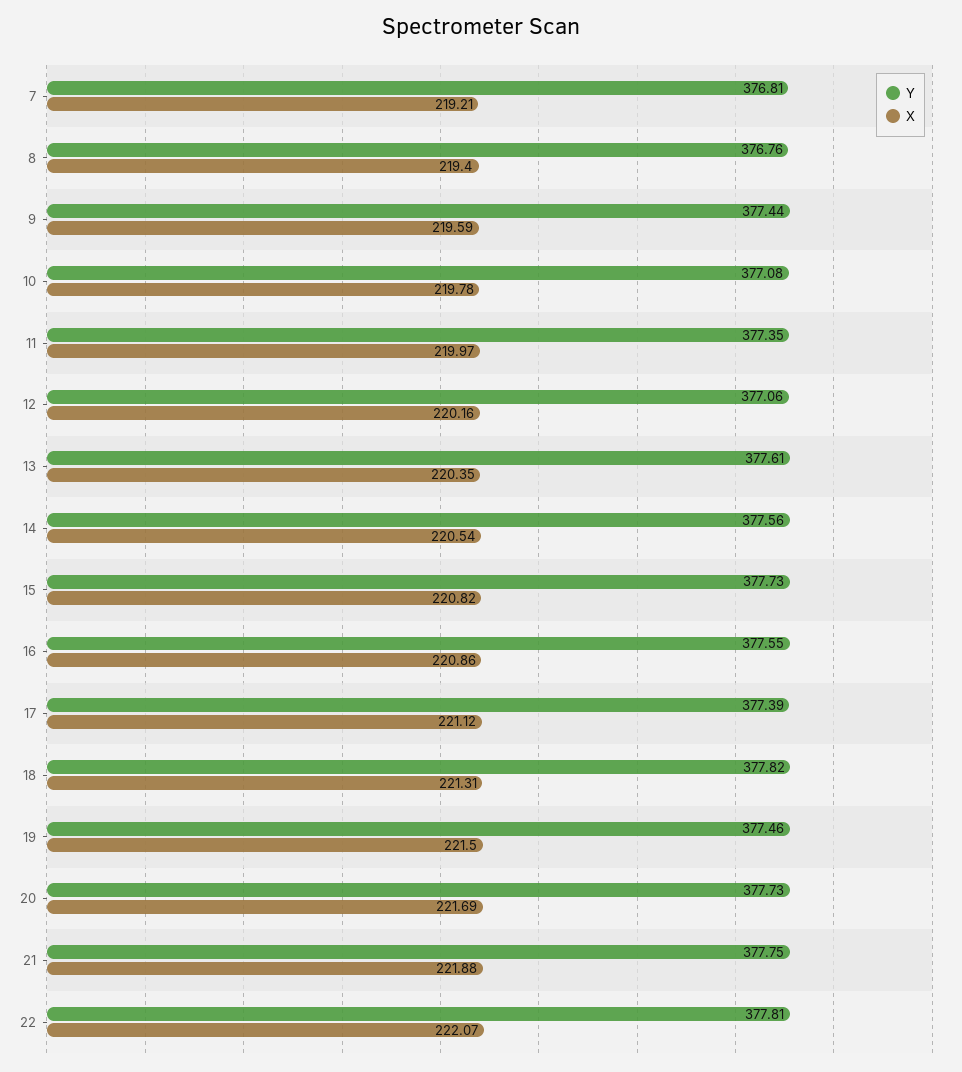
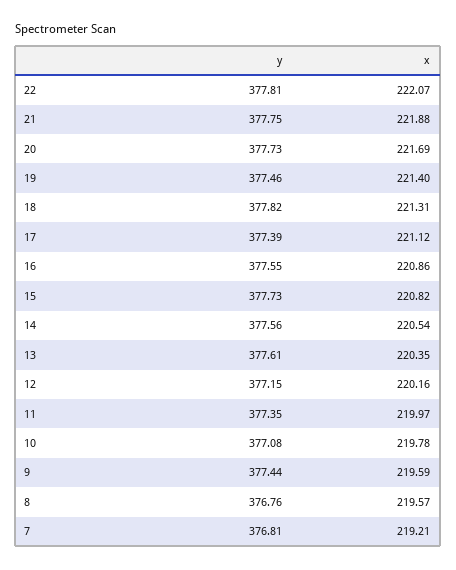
  {
    "Y": {
      "7": 376.81,
      "8": 376.76,
      "9": 377.44,
      "10": 377.08,
      "11": 377.35,
-     "12": 377.06,
+     "12": 377.15,
      "13": 377.61,
      "14": 377.56,
      "15": 377.73,
      "16": 377.55,
      "17": 377.39,
      "18": 377.82,
      "19": 377.46,
      "20": 377.73,
      "21": 377.75,
      "22": 377.81
    },
    "X": {
      "7": 219.21,
-     "8": 219.4,
+     "8": 219.57,
      "9": 219.59,
      "10": 219.78,
      "11": 219.97,
      "12": 220.16,
      "13": 220.35,
      "14": 220.54,
      "15": 220.82,
      "16": 220.86,
      "17": 221.12,
      "18": 221.31,
-     "19": 221.5,
+     "19": 221.4,
      "20": 221.69,
      "21": 221.88,
      "22": 222.07
    }
  }

